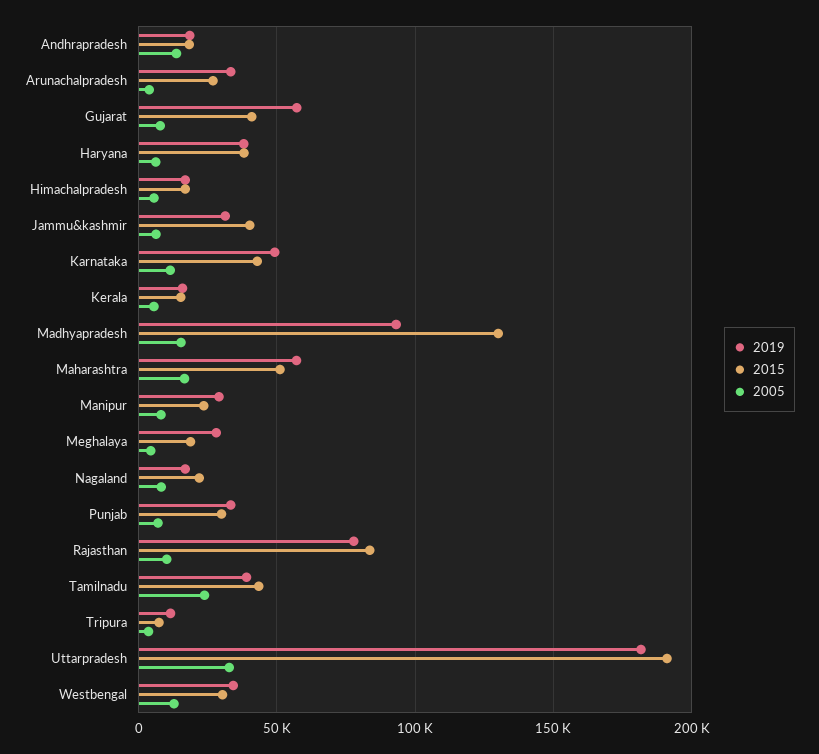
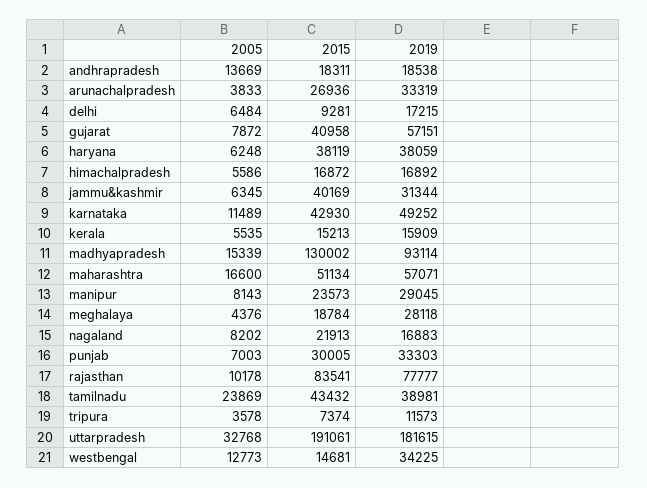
  {
    "2019": {
      "Andhrapradesh": 18538,
      "Arunachalpradesh": 33319,
      "Gujarat": 57151,
      "Haryana": 38059,
      "Himachalpradesh": 16892,
      "Jammu&kashmir": 31344,
      "Karnataka": 49252,
      "Kerala": 15909,
      "Madhyapradesh": 93114,
      "Maharashtra": 57071,
      "Manipur": 29045,
      "Meghalaya": 28118,
      "Nagaland": 16883,
      "Punjab": 33303,
      "Rajasthan": 77777,
      "Tamilnadu": 38981,
      "Tripura": 11573,
      "Uttarpradesh": 181615,
-     "Westbengal": 34225
+     "Westbengal": 34225,
+     "delhi": 17215
    },
    "2015": {
      "Andhrapradesh": 18311,
      "Arunachalpradesh": 26936,
      "Gujarat": 40958,
      "Haryana": 38119,
      "Himachalpradesh": 16872,
      "Jammu&kashmir": 40169,
      "Karnataka": 42930,
      "Kerala": 15213,
      "Madhyapradesh": 130002,
      "Maharashtra": 51134,
      "Manipur": 23573,
      "Meghalaya": 18784,
      "Nagaland": 21913,
      "Punjab": 30005,
      "Rajasthan": 83541,
      "Tamilnadu": 43432,
      "Tripura": 7374,
      "Uttarpradesh": 191061,
-     "Westbengal": 30000
+     "Westbengal": 14681,
+     "delhi": 9281
    },
    "2005": {
      "Andhrapradesh": 13669,
      "Arunachalpradesh": 3833,
      "Gujarat": 7872,
      "Haryana": 6248,
      "Himachalpradesh": 5586,
      "Jammu&kashmir": 6345,
      "Karnataka": 11489,
      "Kerala": 5535,
      "Madhyapradesh": 15339,
      "Maharashtra": 16600,
      "Manipur": 8143,
      "Meghalaya": 4376,
      "Nagaland": 8202,
      "Punjab": 7003,
      "Rajasthan": 10178,
      "Tamilnadu": 23869,
      "Tripura": 3578,
      "Uttarpradesh": 32768,
-     "Westbengal": 12773
+     "Westbengal": 12773,
+     "delhi": 6484
    }
  }

